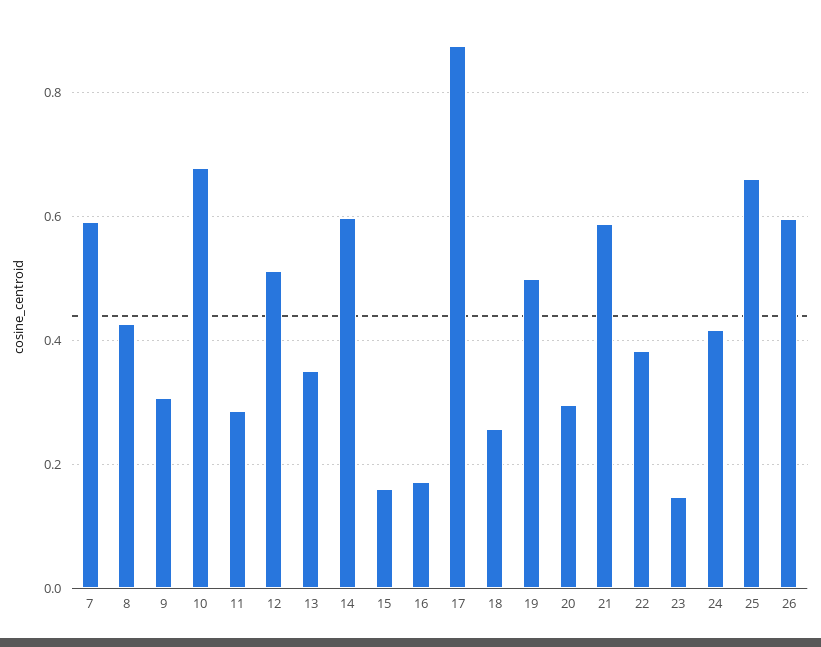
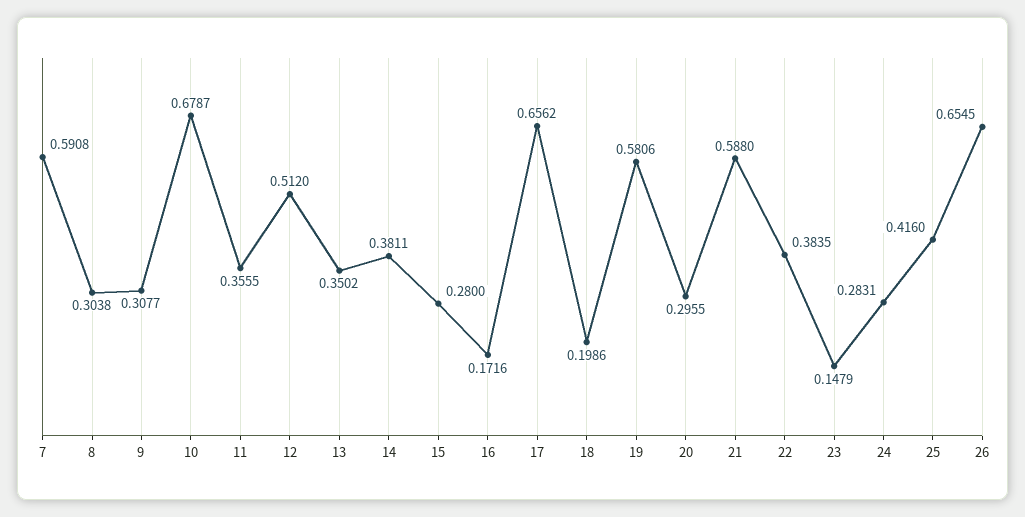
  {
    "7": 0.5908,
-   "8": 0.42,
+   "8": 0.3038,
    "9": 0.3077,
    "10": 0.6787,
-   "11": 0.28,
+   "11": 0.3555,
    "12": 0.512,
    "13": 0.3502,
-   "14": 0.6,
+   "14": 0.3811,
-   "15": 0.16,
+   "15": 0.28,
    "16": 0.1716,
-   "17": 0.88,
+   "17": 0.6562,
-   "18": 0.26,
+   "18": 0.1986,
-   "19": 0.5,
+   "19": 0.5806,
    "20": 0.2955,
    "21": 0.588,
    "22": 0.3835,
    "23": 0.1479,
-   "24": 0.42,
+   "24": 0.2831,
-   "25": 0.66,
+   "25": 0.416,
-   "26": 0.6
+   "26": 0.6545
  }

